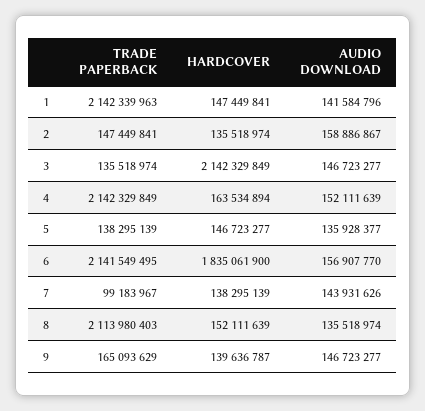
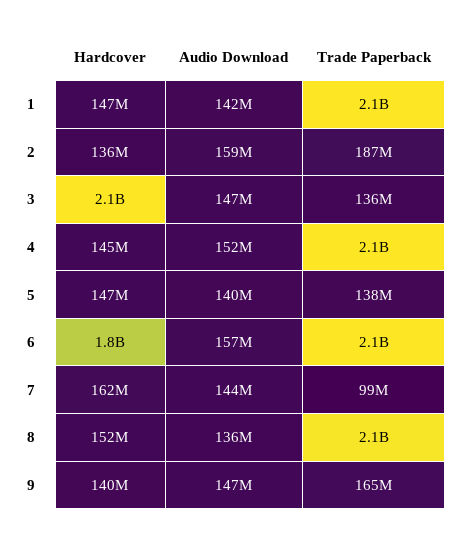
  {
    "TRADE PAPERBACK": {
      "1": 2142339963,
-     "2": 147449841,
+     "2": 187000000,
      "3": 135518974,
      "4": 2142329849,
      "5": 138295139,
      "6": 2141549495,
      "7": 99183967,
      "8": 2113980403,
      "9": 165093629
    },
    "HARDCOVER": {
      "1": 147449841,
      "2": 135518974,
      "3": 2142329849,
-     "4": 163534894,
+     "4": 145000000,
      "5": 146723277,
      "6": 1835061900,
-     "7": 138295139,
+     "7": 162000000,
      "8": 152111639,
      "9": 139636787
    },
    "AUDIO DOWNLOAD": {
      "1": 141584796,
      "2": 158886867,
      "3": 146723277,
      "4": 152111639,
-     "5": 135928377,
+     "5": 140000000,
      "6": 156907770,
      "7": 143931626,
      "8": 135518974,
      "9": 146723277
    }
  }

